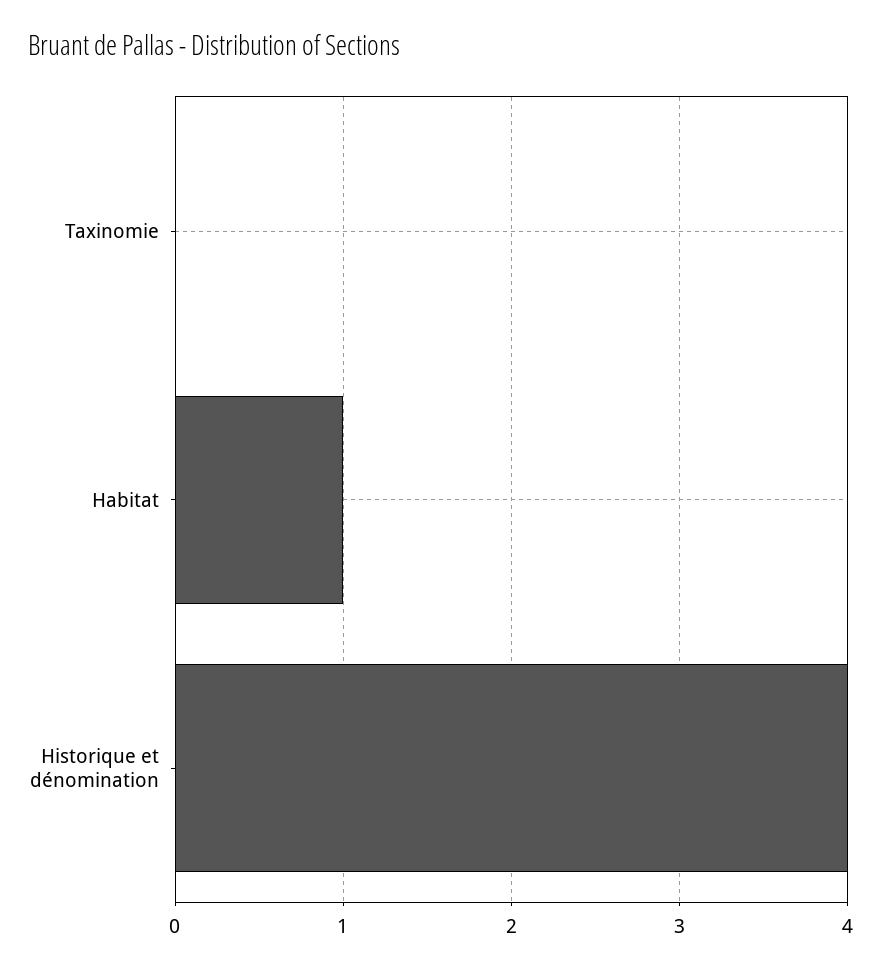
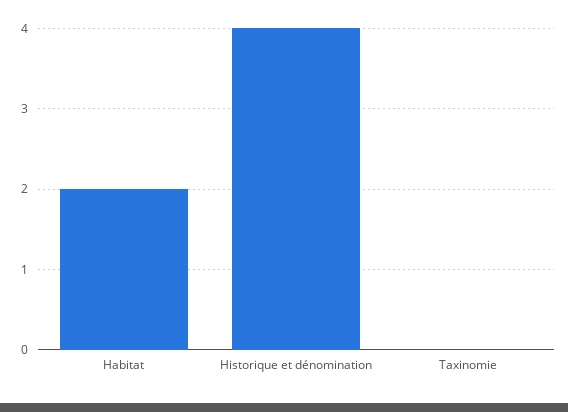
  {
    "Taxinomie": 0,
-   "Habitat": 1,
+   "Habitat": 2,
    "Historique et dénomination": 4
  }

